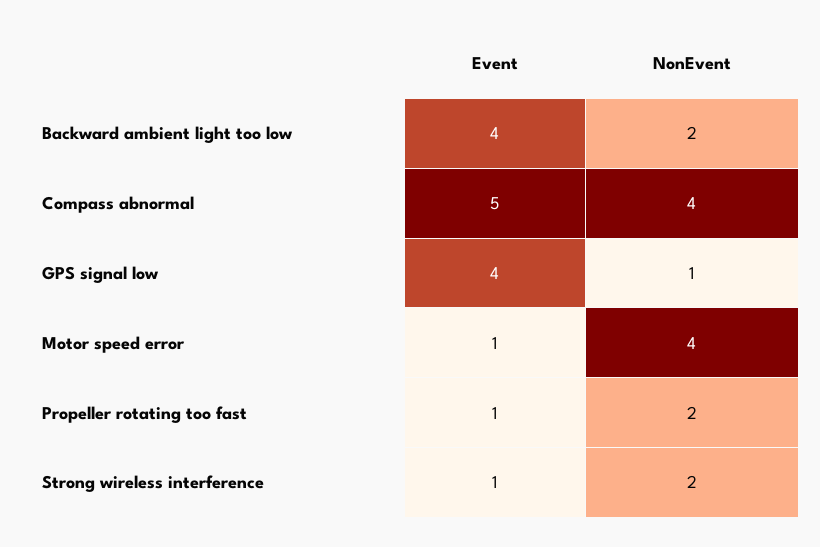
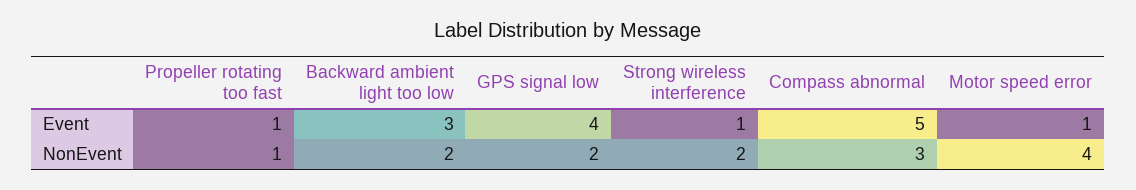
  {
    "Event": {
-     "Backward ambient light too low": 4,
+     "Backward ambient light too low": 3,
      "Compass abnormal": 5,
      "GPS signal low": 4,
      "Motor speed error": 1,
      "Propeller rotating too fast": 1,
      "Strong wireless interference": 1
    },
    "NonEvent": {
      "Backward ambient light too low": 2,
-     "Compass abnormal": 4,
+     "Compass abnormal": 3,
-     "GPS signal low": 1,
+     "GPS signal low": 2,
      "Motor speed error": 4,
-     "Propeller rotating too fast": 2,
+     "Propeller rotating too fast": 1,
      "Strong wireless interference": 2
    }
  }

